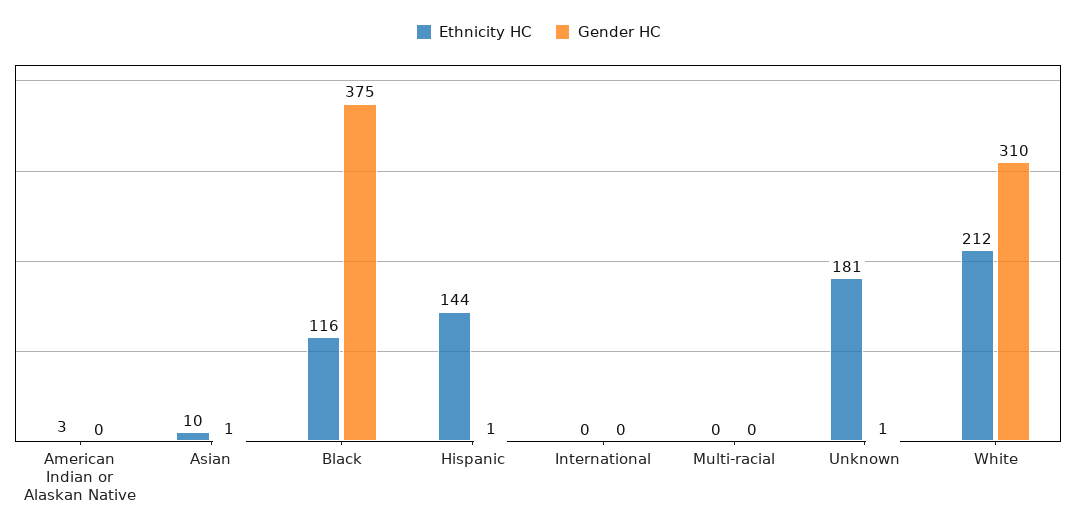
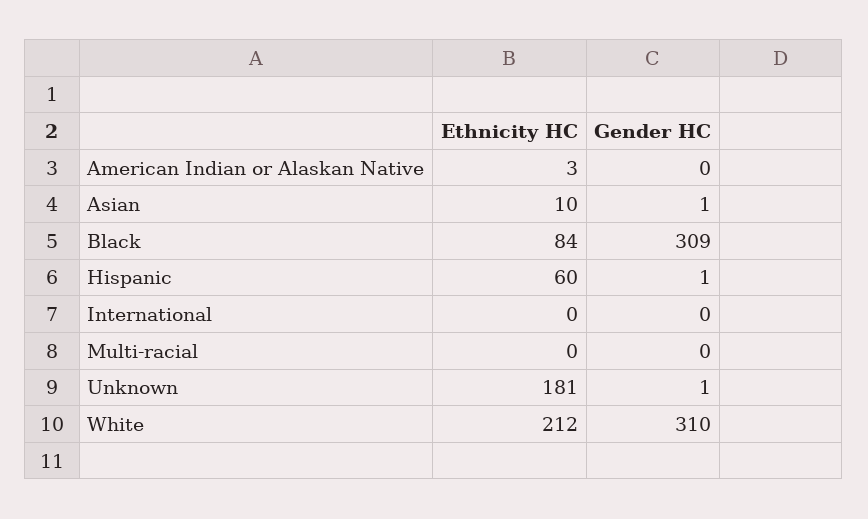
  {
    "Ethnicity HC": {
      "American Indian or Alaskan Native": 3,
      "Asian": 10,
-     "Black": 116,
+     "Black": 84,
-     "Hispanic": 144,
+     "Hispanic": 60,
      "International": 0,
      "Multi-racial": 0,
      "Unknown": 181,
      "White": 212
    },
    "Gender HC": {
      "American Indian or Alaskan Native": 0,
      "Asian": 1,
-     "Black": 375,
+     "Black": 309,
      "Hispanic": 1,
      "International": 0,
      "Multi-racial": 0,
      "Unknown": 1,
      "White": 310
    }
  }

